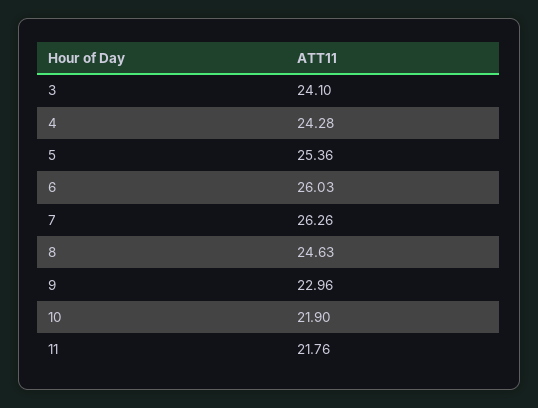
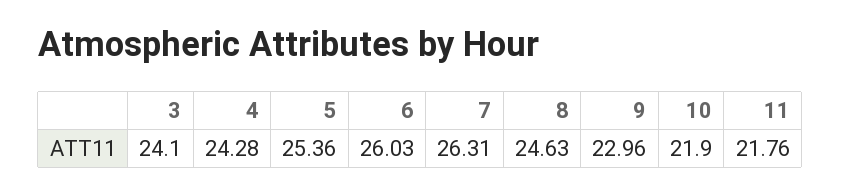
  {
    "3": 24.1,
    "4": 24.28,
    "5": 25.36,
    "6": 26.03,
-   "7": 26.26,
+   "7": 26.31,
    "8": 24.63,
    "9": 22.96,
    "10": 21.9,
    "11": 21.76
  }

